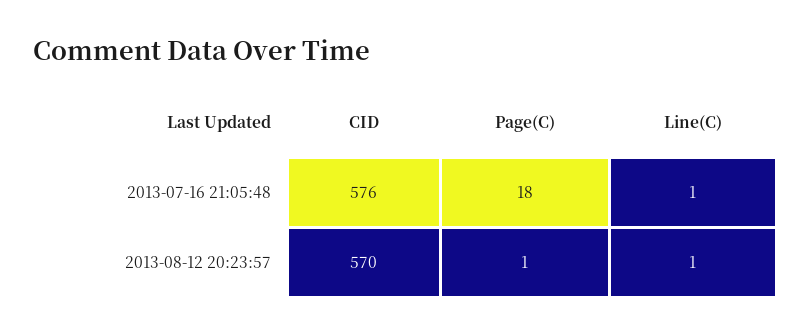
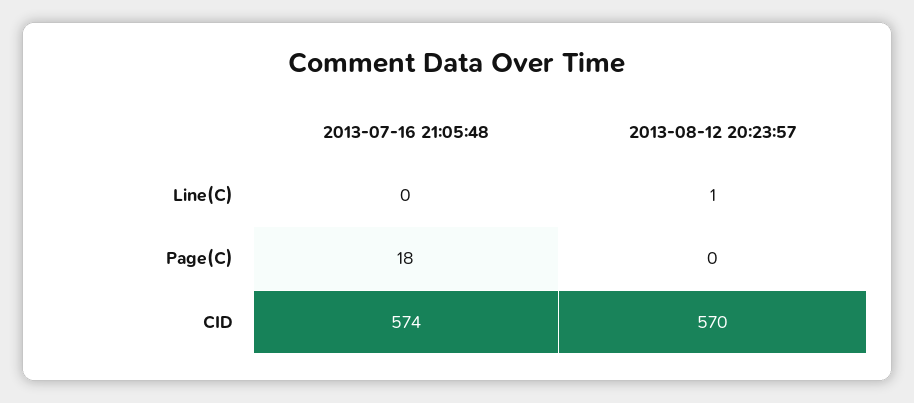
  {
    "CID": {
-     "2013-07-16 21:05:48": 576,
+     "2013-07-16 21:05:48": 574,
      "2013-08-12 20:23:57": 570
    },
    "Page(C)": {
      "2013-07-16 21:05:48": 18,
-     "2013-08-12 20:23:57": 1
+     "2013-08-12 20:23:57": 0
    },
    "Line(C)": {
-     "2013-07-16 21:05:48": 1,
+     "2013-07-16 21:05:48": 0,
      "2013-08-12 20:23:57": 1
    }
  }

